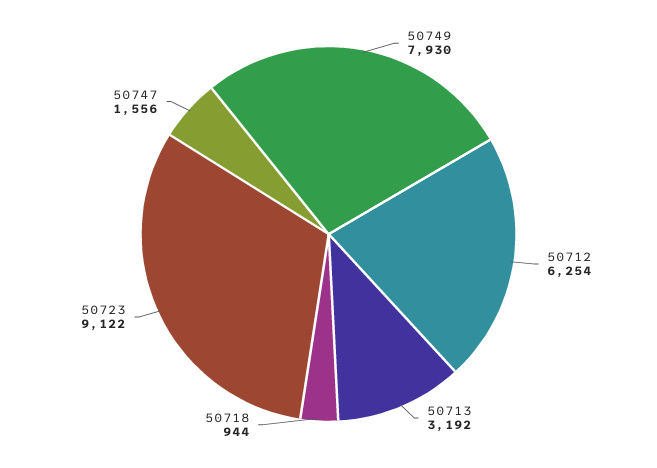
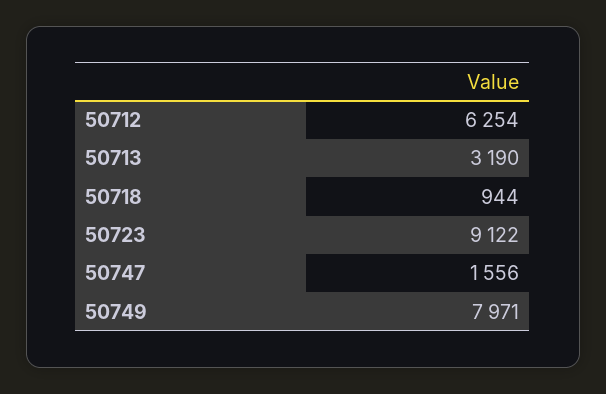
  {
-   "50749": 7930,
+   "50749": 7971,
    "50712": 6254,
-   "50713": 3192,
+   "50713": 3190,
    "50718": 944,
    "50723": 9122,
    "50747": 1556
  }

